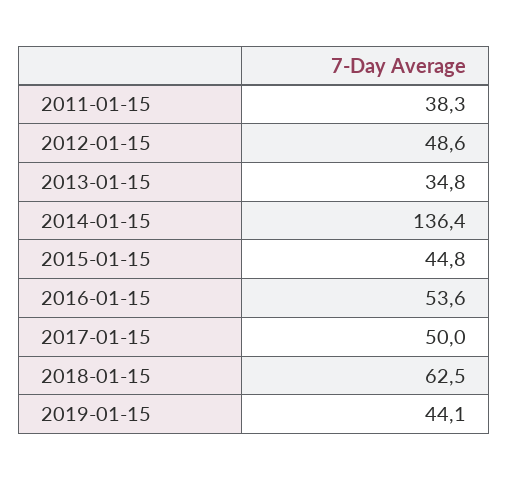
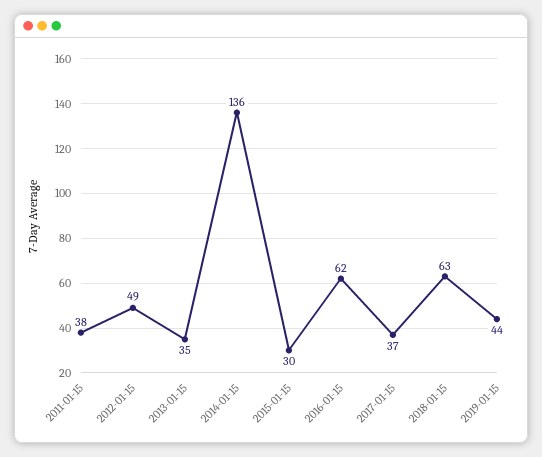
  {
    "2011-01-15": 38.3,
    "2012-01-15": 48.6,
    "2013-01-15": 34.8,
    "2014-01-15": 136.4,
-   "2015-01-15": 44.8,
+   "2015-01-15": 30,
-   "2016-01-15": 53.6,
+   "2016-01-15": 62,
-   "2017-01-15": 50,
+   "2017-01-15": 37,
    "2018-01-15": 62.5,
    "2019-01-15": 44.1
  }

